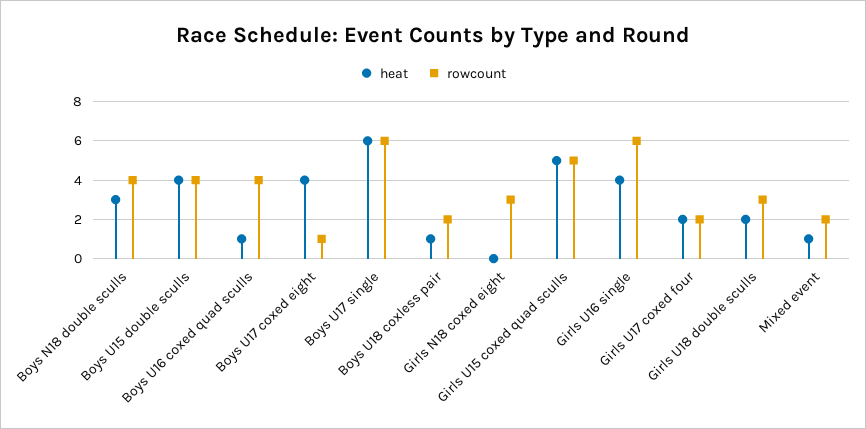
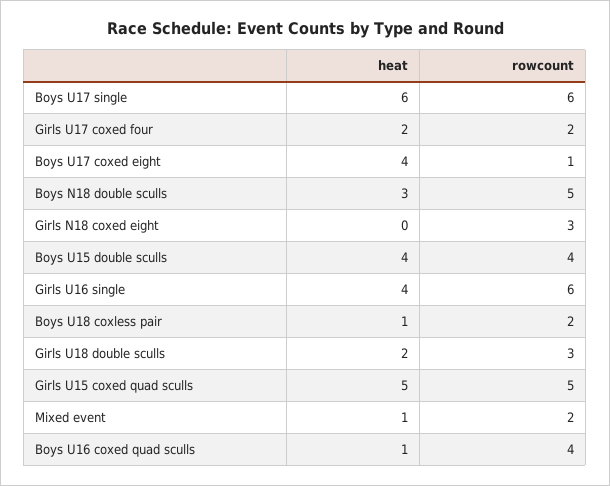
  {
    "heat": {
      "Boys N18 double sculls": 3,
      "Boys U15 double sculls": 4,
      "Boys U16 coxed quad sculls": 1,
      "Boys U17 coxed eight": 4,
      "Boys U17 single": 6,
      "Boys U18 coxless pair": 1,
      "Girls N18 coxed eight": 0,
      "Girls U15 coxed quad sculls": 5,
      "Girls U16 single": 4,
      "Girls U17 coxed four": 2,
      "Girls U18 double sculls": 2,
      "Mixed event": 1
    },
    "rowcount": {
-     "Boys N18 double sculls": 4,
+     "Boys N18 double sculls": 5,
      "Boys U15 double sculls": 4,
      "Boys U16 coxed quad sculls": 4,
      "Boys U17 coxed eight": 1,
      "Boys U17 single": 6,
      "Boys U18 coxless pair": 2,
      "Girls N18 coxed eight": 3,
      "Girls U15 coxed quad sculls": 5,
      "Girls U16 single": 6,
      "Girls U17 coxed four": 2,
      "Girls U18 double sculls": 3,
      "Mixed event": 2
    }
  }

